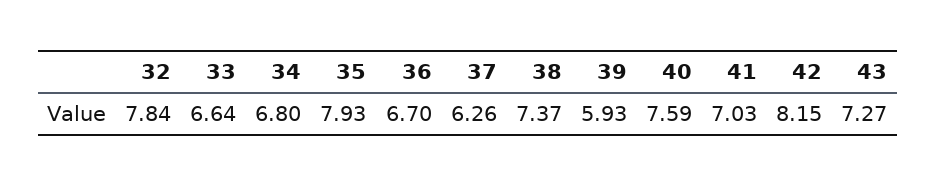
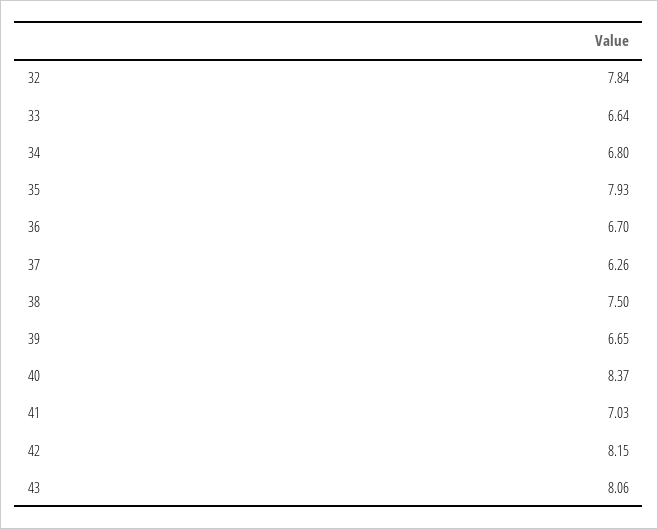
  {
    "32": 7.84,
    "33": 6.64,
    "34": 6.8,
    "35": 7.93,
    "36": 6.7,
    "37": 6.26,
-   "38": 7.37,
+   "38": 7.5,
-   "39": 5.93,
+   "39": 6.65,
-   "40": 7.59,
+   "40": 8.37,
    "41": 7.03,
    "42": 8.15,
-   "43": 7.27
+   "43": 8.06
  }

